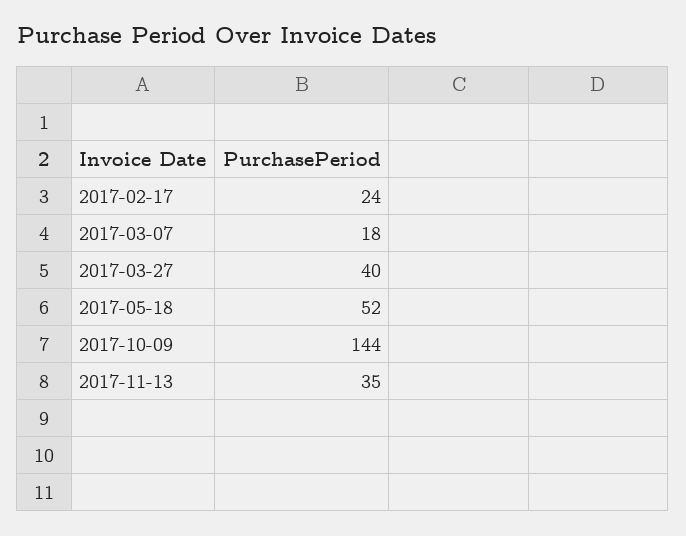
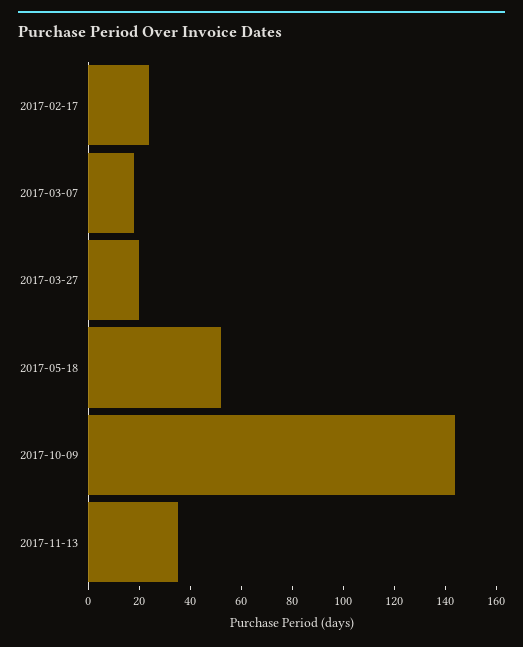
  {
    "2017-02-17": 24,
    "2017-03-07": 18,
-   "2017-03-27": 40,
+   "2017-03-27": 20,
    "2017-05-18": 52,
    "2017-10-09": 144,
    "2017-11-13": 35
  }

